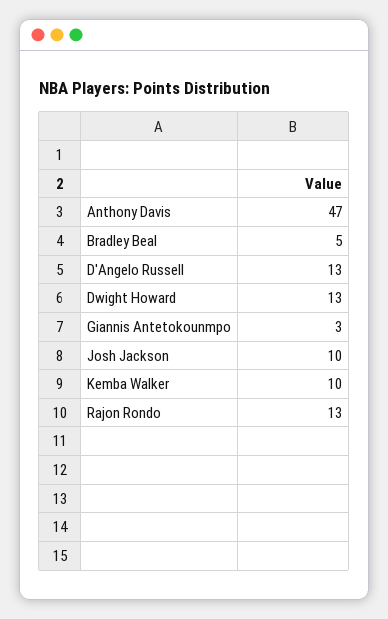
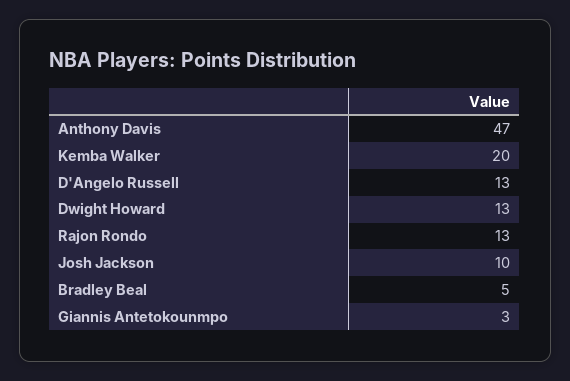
  {
    "Anthony Davis": 47,
    "Bradley Beal": 5,
    "D'Angelo Russell": 13,
    "Dwight Howard": 13,
    "Giannis Antetokounmpo": 3,
    "Josh Jackson": 10,
-   "Kemba Walker": 10,
+   "Kemba Walker": 20,
    "Rajon Rondo": 13
  }

